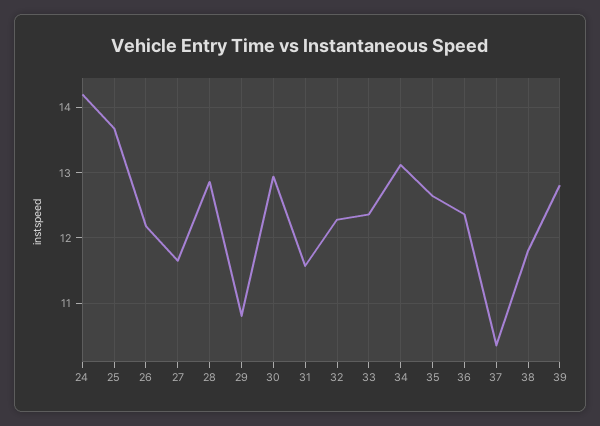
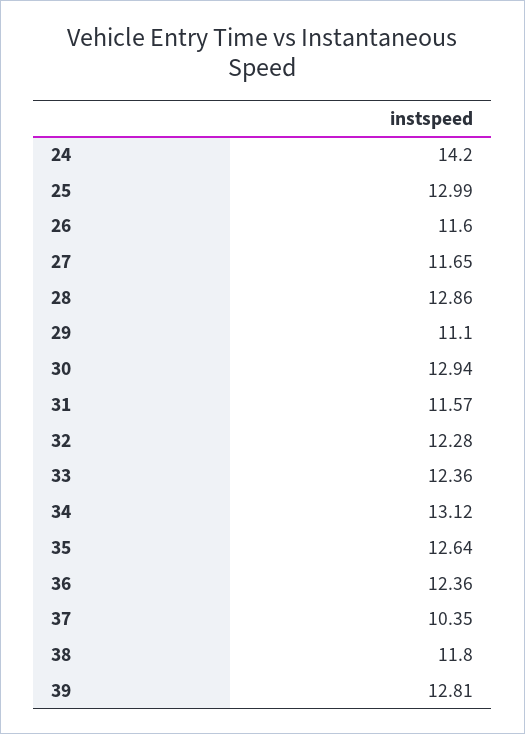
  {
    "24": 14.2,
-   "25": 13.7,
+   "25": 12.99,
-   "26": 12.2,
+   "26": 11.6,
    "27": 11.65,
    "28": 12.86,
-   "29": 10.8,
+   "29": 11.1,
    "30": 12.94,
    "31": 11.57,
    "32": 12.28,
    "33": 12.36,
    "34": 13.12,
    "35": 12.64,
    "36": 12.36,
    "37": 10.35,
    "38": 11.8,
    "39": 12.81
  }

